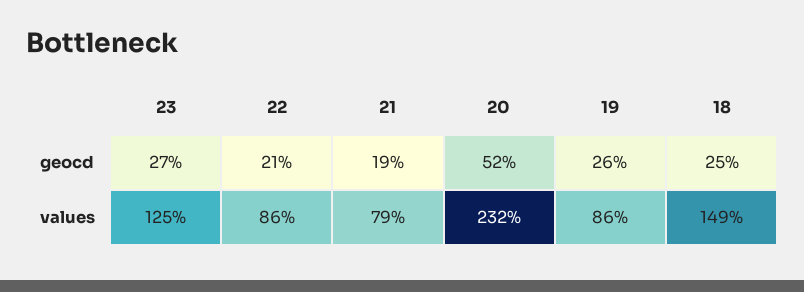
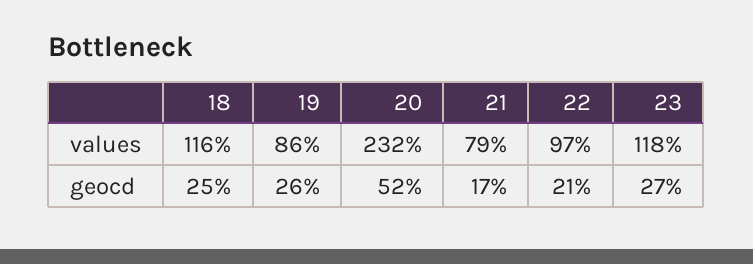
  {
    "23": {
      "geocd": 27,
-     "values": 125
+     "values": 118
    },
    "22": {
      "geocd": 21,
-     "values": 86
+     "values": 97
    },
    "21": {
-     "geocd": 19,
+     "geocd": 17,
      "values": 79
    },
    "20": {
      "geocd": 52,
      "values": 232
    },
    "19": {
      "geocd": 26,
      "values": 86
    },
    "18": {
      "geocd": 25,
-     "values": 149
+     "values": 116
    }
  }

